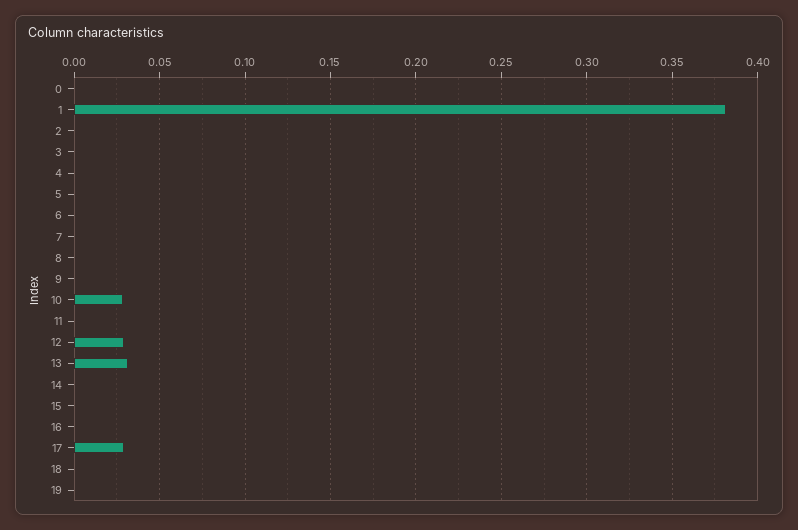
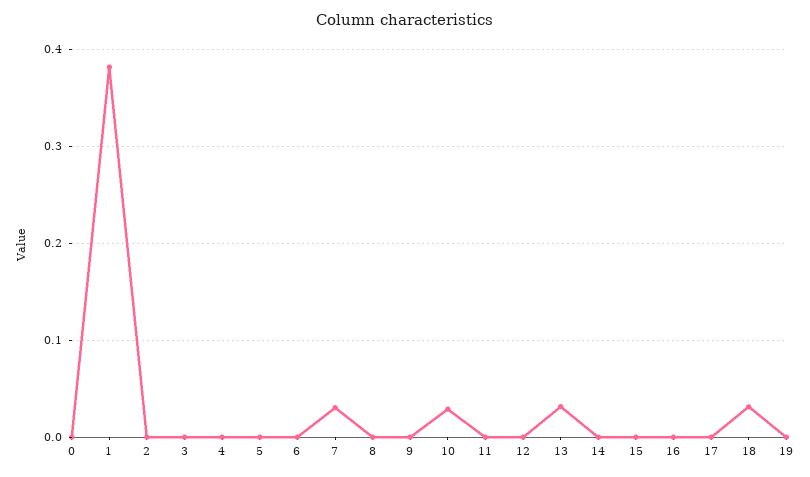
  {
    "0": 0,
    "1": 0.38,
    "2": 0,
    "3": 0,
    "4": 0,
    "5": 0,
    "6": 0,
-   "7": 0,
+   "7": 0.03,
    "8": 0,
    "9": 0,
    "10": 0.03,
    "11": 0,
-   "12": 0.03,
+   "12": 0,
    "13": 0.03,
    "14": 0,
    "15": 0,
    "16": 0,
-   "17": 0.03,
+   "17": 0,
-   "18": 0,
+   "18": 0.03,
    "19": 0
  }

